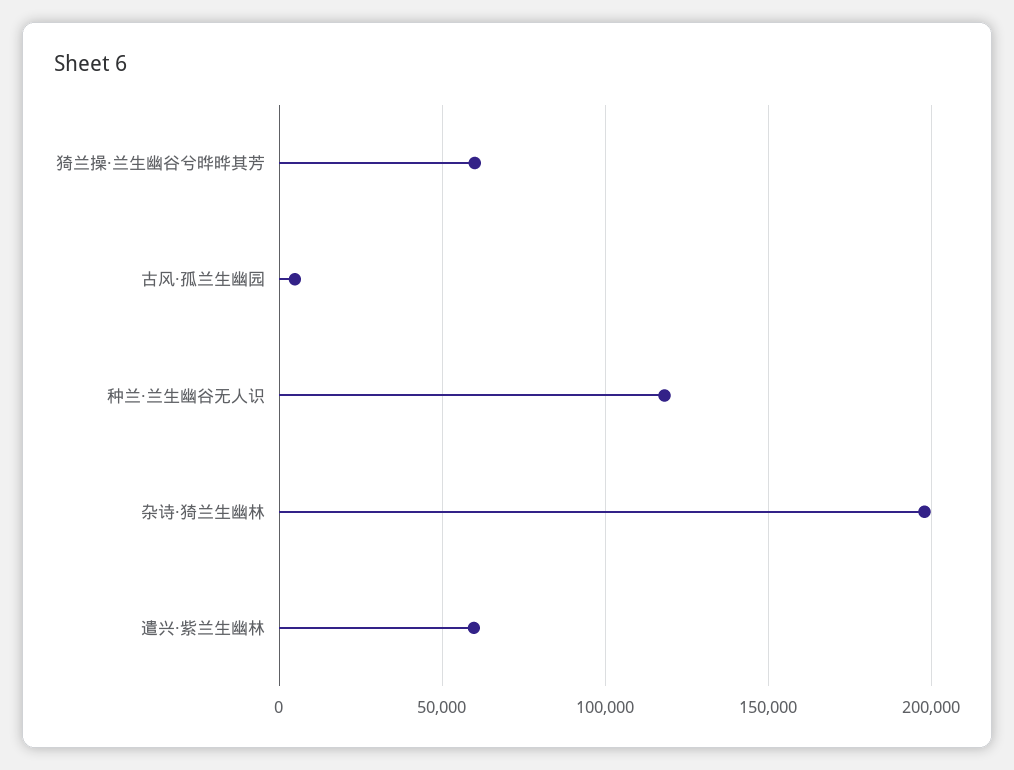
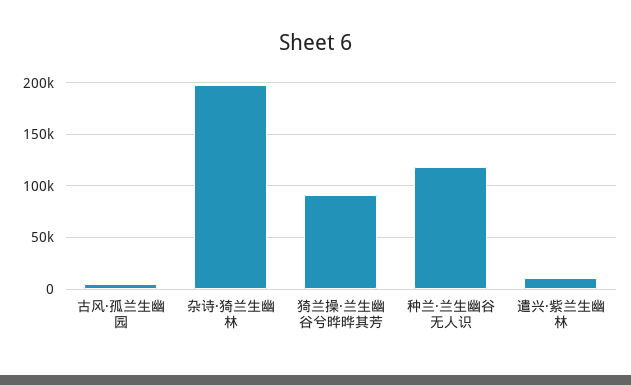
  {
-   "猗兰操·兰生幽谷兮晔晔其芳": 60000,
+   "猗兰操·兰生幽谷兮晔晔其芳": 90000,
    "古风·孤兰生幽园": 5000,
    "种兰·兰生幽谷无人识": 120000,
    "杂诗·猗兰生幽林": 200000,
-   "遣兴·紫兰生幽林": 60000
+   "遣兴·紫兰生幽林": 10000
  }

